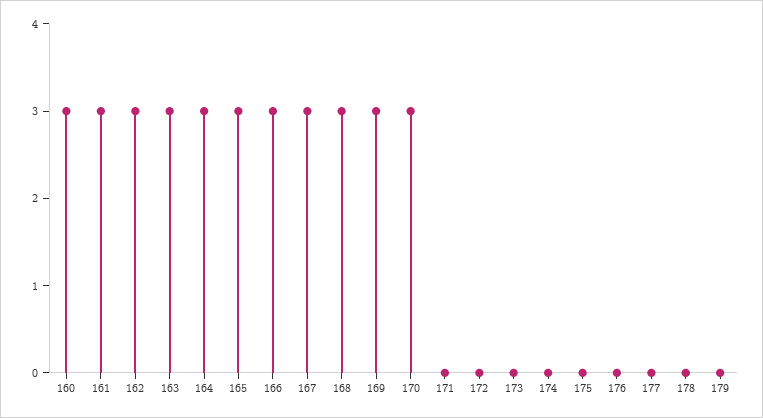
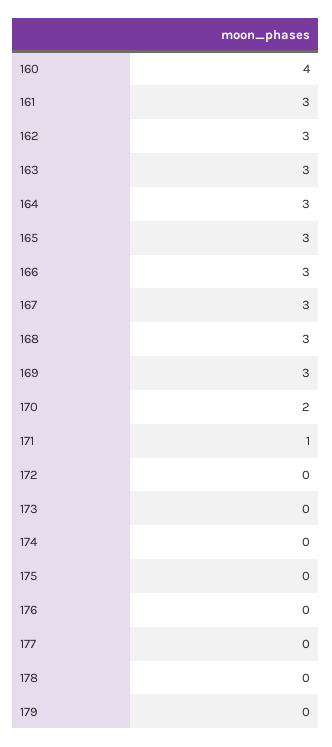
  {
-   "160": 3,
+   "160": 4,
    "161": 3,
    "162": 3,
    "163": 3,
    "164": 3,
    "165": 3,
    "166": 3,
    "167": 3,
    "168": 3,
    "169": 3,
-   "170": 3,
+   "170": 2,
-   "171": 0,
+   "171": 1,
    "172": 0,
    "173": 0,
    "174": 0,
    "175": 0,
    "176": 0,
    "177": 0,
    "178": 0,
    "179": 0
  }

